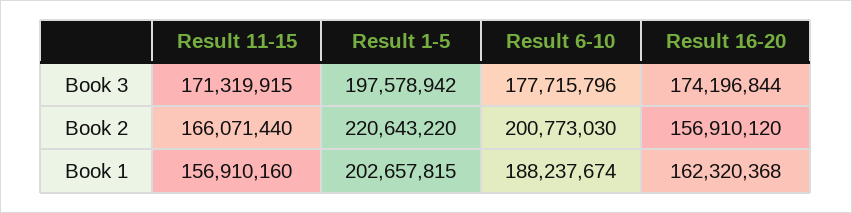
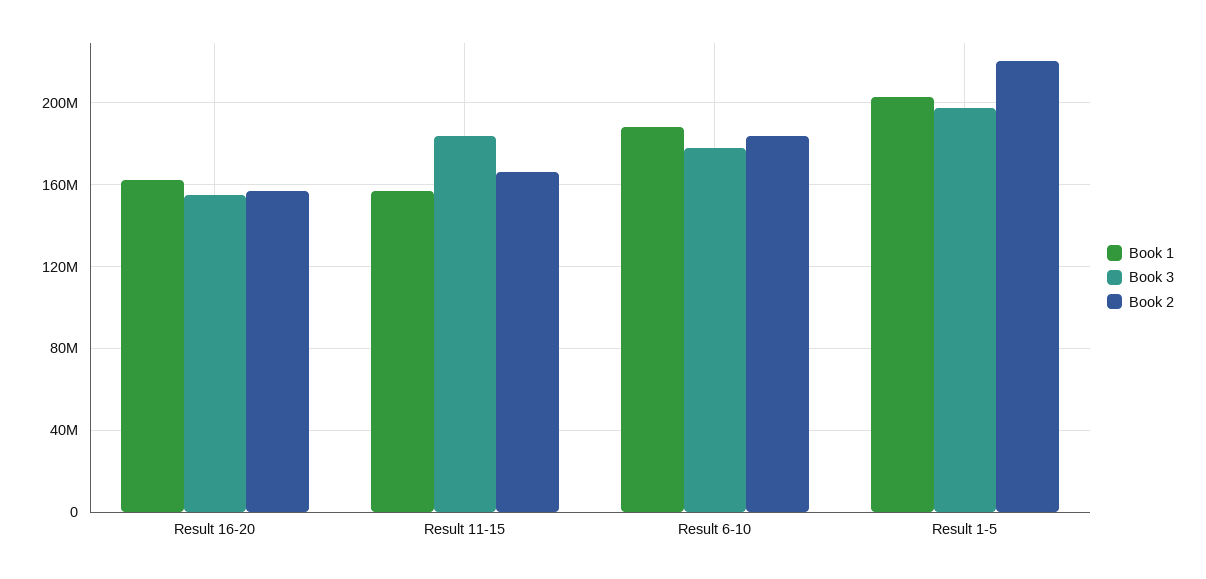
  {
    "Book 3": {
-     "Result 11-15": 171319915,
+     "Result 11-15": 185000000,
      "Result 1-5": 197578942,
      "Result 6-10": 177715796,
-     "Result 16-20": 174196844
+     "Result 16-20": 155000000
    },
    "Book 2": {
      "Result 11-15": 166071440,
      "Result 1-5": 220643220,
-     "Result 6-10": 200773030,
+     "Result 6-10": 185000000,
      "Result 16-20": 156910120
    },
    "Book 1": {
      "Result 11-15": 156910160,
      "Result 1-5": 202657815,
      "Result 6-10": 188237674,
      "Result 16-20": 162320368
    }
  }

